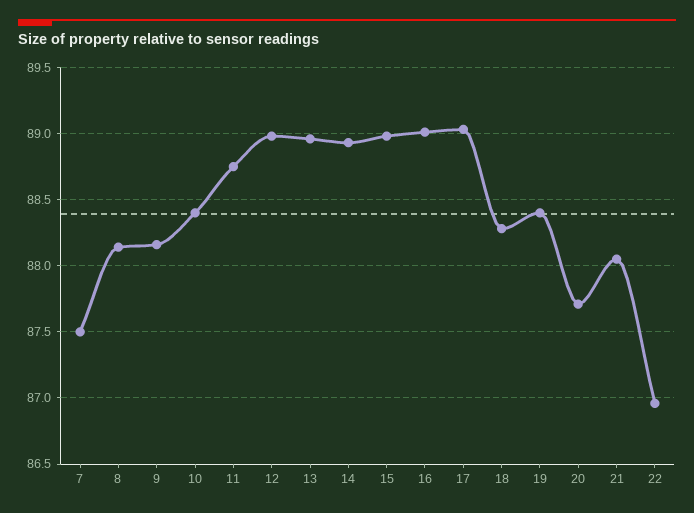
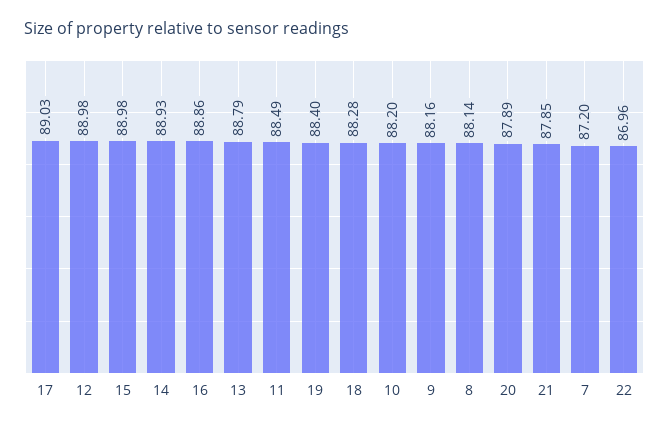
  {
-   "7": 87.5,
+   "7": 87.2,
    "8": 88.14,
    "9": 88.16,
-   "10": 88.4,
+   "10": 88.2,
-   "11": 88.75,
+   "11": 88.49,
    "12": 88.98,
-   "13": 88.95,
+   "13": 88.79,
    "14": 88.93,
    "15": 88.98,
-   "16": 89,
+   "16": 88.86,
    "17": 89.03,
    "18": 88.28,
    "19": 88.4,
-   "20": 87.7,
+   "20": 87.89,
-   "21": 88.05,
+   "21": 87.85,
    "22": 86.96
  }

